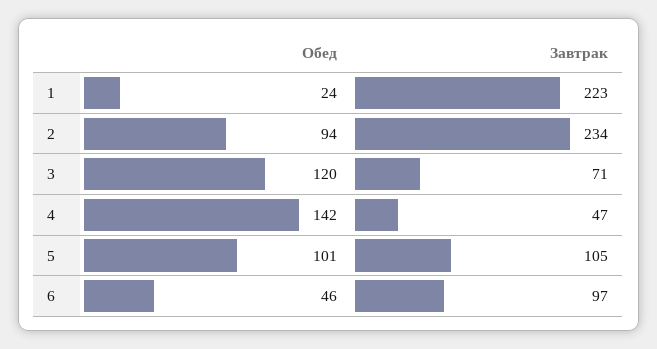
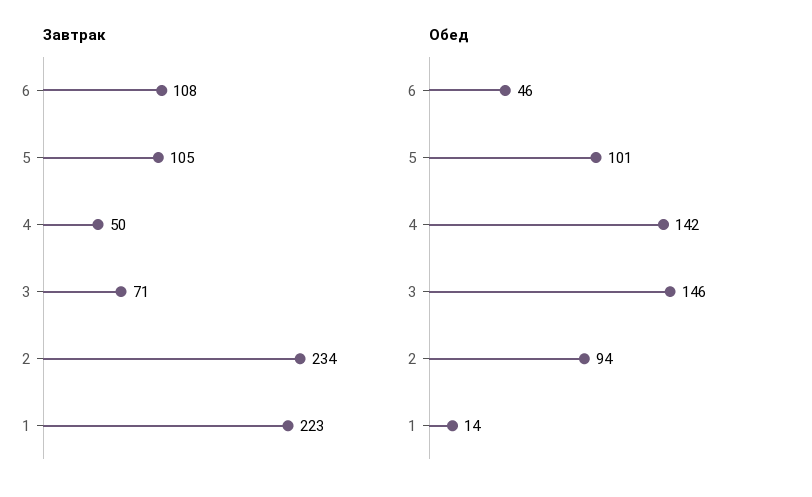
  {
    "Обед": {
-     "1": 24,
+     "1": 14,
      "2": 94,
-     "3": 120,
+     "3": 146,
      "4": 142,
      "5": 101,
      "6": 46
    },
    "Завтрак": {
      "1": 223,
      "2": 234,
      "3": 71,
-     "4": 47,
+     "4": 50,
      "5": 105,
-     "6": 97
+     "6": 108
    }
  }

